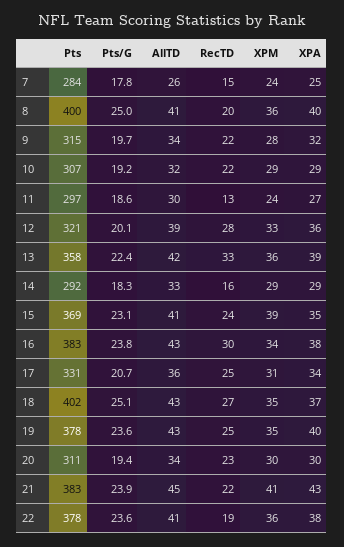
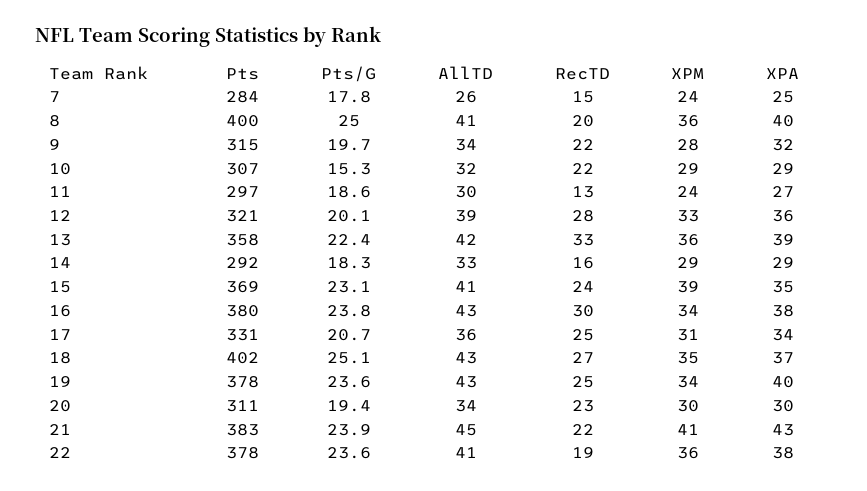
  {
    "Pts": {
      "7": 284,
      "8": 400,
      "9": 315,
      "10": 307,
      "11": 297,
      "12": 321,
      "13": 358,
      "14": 292,
      "15": 369,
-     "16": 383,
+     "16": 380,
      "17": 331,
      "18": 402,
      "19": 378,
      "20": 311,
      "21": 383,
      "22": 378
    },
    "Pts/G": {
      "7": 17.8,
      "8": 25,
      "9": 19.7,
-     "10": 19.2,
+     "10": 15.3,
      "11": 18.6,
      "12": 20.1,
      "13": 22.4,
      "14": 18.3,
      "15": 23.1,
      "16": 23.8,
      "17": 20.7,
      "18": 25.1,
      "19": 23.6,
      "20": 19.4,
      "21": 23.9,
      "22": 23.6
    },
    "AllTD": {
      "7": 26,
      "8": 41,
      "9": 34,
      "10": 32,
      "11": 30,
      "12": 39,
      "13": 42,
      "14": 33,
      "15": 41,
      "16": 43,
      "17": 36,
      "18": 43,
      "19": 43,
      "20": 34,
      "21": 45,
      "22": 41
    },
    "RecTD": {
      "7": 15,
      "8": 20,
      "9": 22,
      "10": 22,
      "11": 13,
      "12": 28,
      "13": 33,
      "14": 16,
      "15": 24,
      "16": 30,
      "17": 25,
      "18": 27,
      "19": 25,
      "20": 23,
      "21": 22,
      "22": 19
    },
    "XPM": {
      "7": 24,
      "8": 36,
      "9": 28,
      "10": 29,
      "11": 24,
      "12": 33,
      "13": 36,
      "14": 29,
      "15": 39,
      "16": 34,
      "17": 31,
      "18": 35,
-     "19": 35,
+     "19": 34,
      "20": 30,
      "21": 41,
      "22": 36
    },
    "XPA": {
      "7": 25,
      "8": 40,
      "9": 32,
      "10": 29,
      "11": 27,
      "12": 36,
      "13": 39,
      "14": 29,
      "15": 35,
      "16": 38,
      "17": 34,
      "18": 37,
      "19": 40,
      "20": 30,
      "21": 43,
      "22": 38
    }
  }

